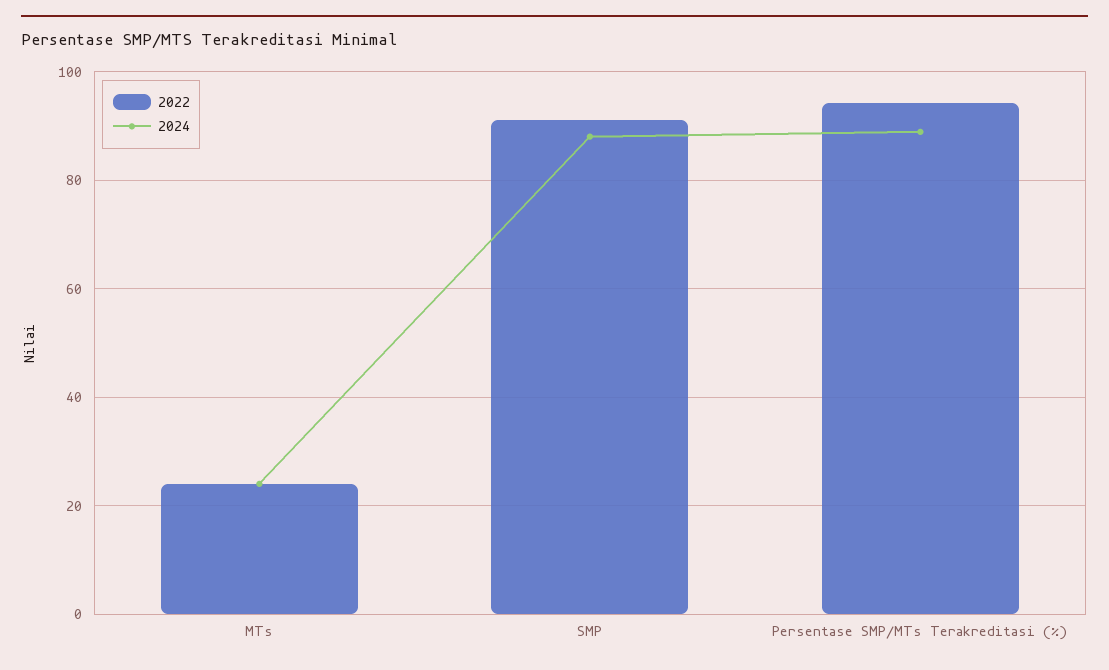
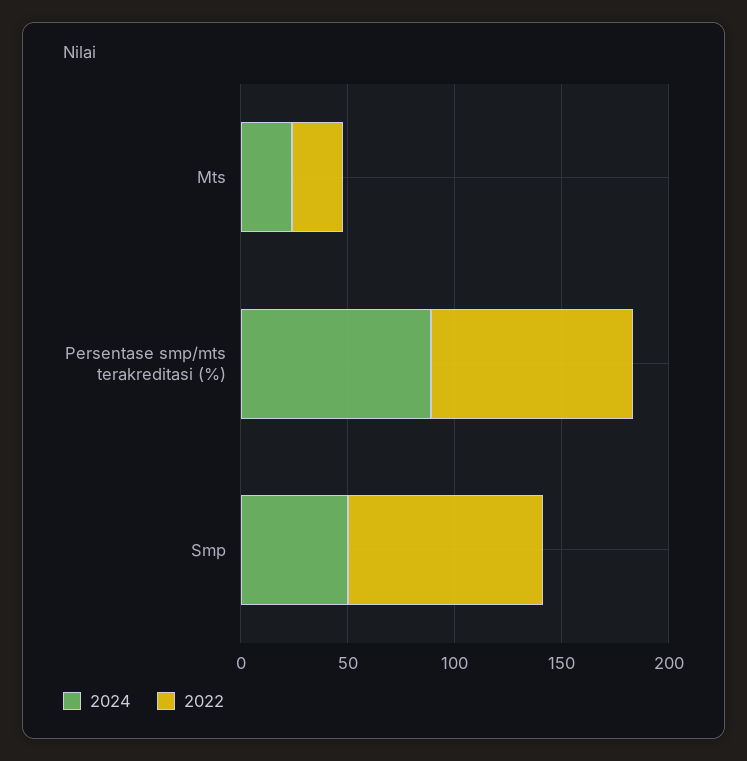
  {
    "2022": {
      "MTs": 24,
      "SMP": 92,
      "Persentase SMP/MTs Terakreditasi (%)": 94
    },
    "2024": {
      "MTs": 24,
-     "SMP": 88,
+     "SMP": 50,
      "Persentase SMP/MTs Terakreditasi (%)": 88
    }
  }

